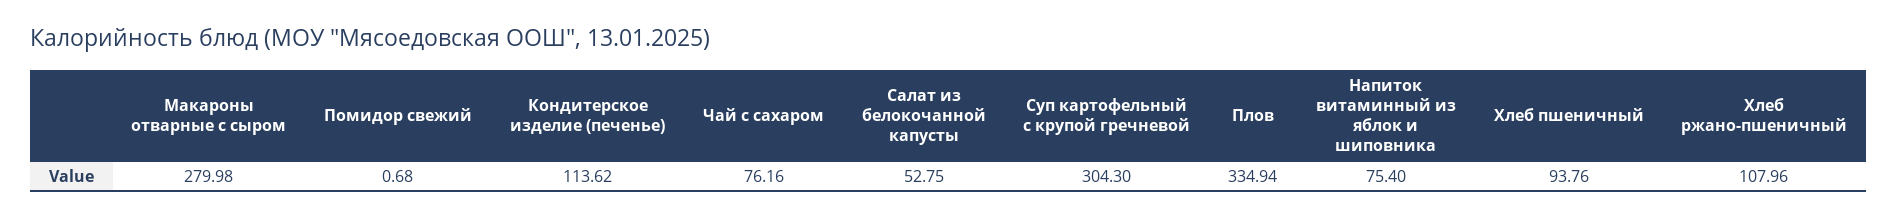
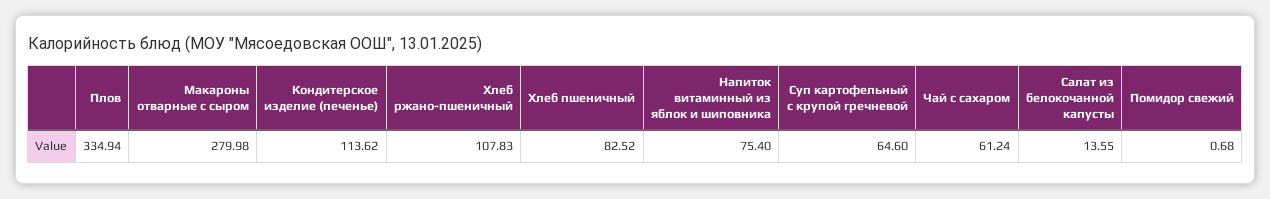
  {
    "Макароны отварные с сыром": 279.98,
    "Помидор свежий": 0.68,
    "Кондитерское изделие (печенье)": 113.62,
-   "Чай с сахаром": 76.16,
+   "Чай с сахаром": 61.24,
-   "Салат из белокочанной капусты": 52.75,
+   "Салат из белокочанной капусты": 13.55,
-   "Суп картофельный с крупой гречневой": 304.3,
+   "Суп картофельный с крупой гречневой": 64.6,
    "Плов": 334.94,
    "Напиток витаминный из яблок и шиповника": 75.4,
-   "Хлеб пшеничный": 93.76,
+   "Хлеб пшеничный": 82.52,
-   "Хлеб ржано-пшеничный": 107.96
+   "Хлеб ржано-пшеничный": 107.83
  }

